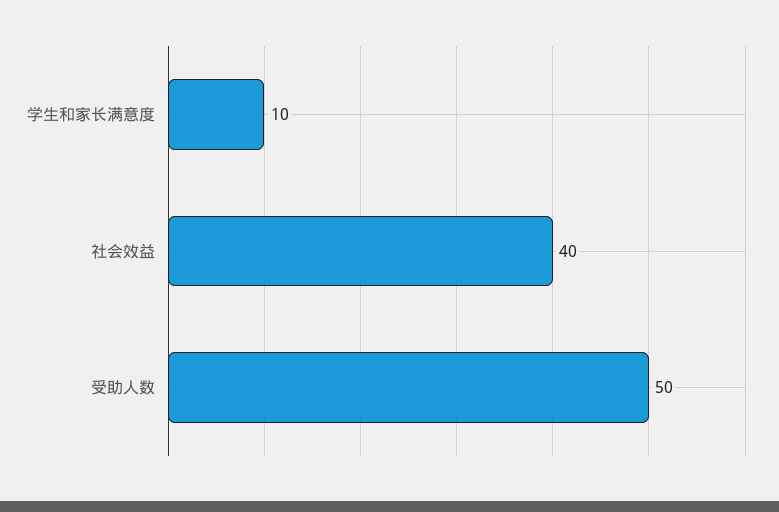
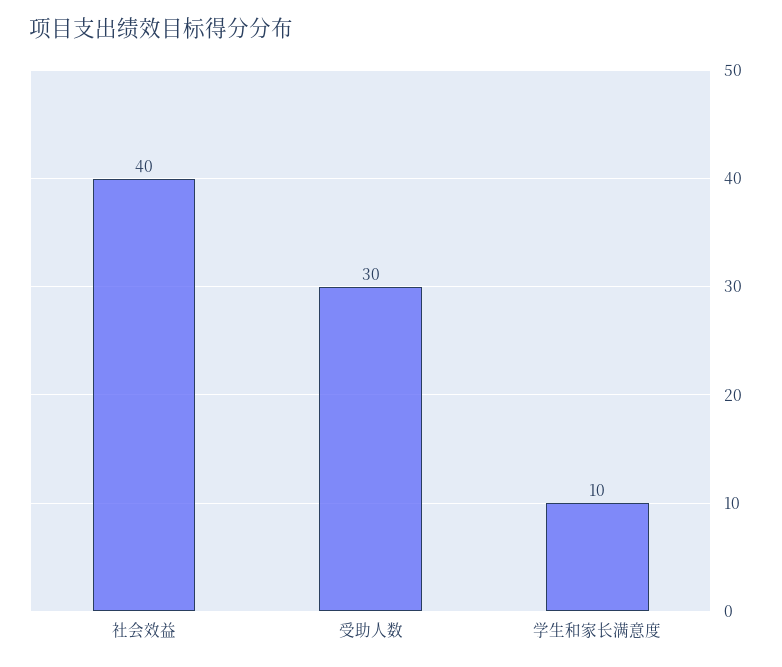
  {
    "学生和家长满意度": 10,
    "社会效益": 40,
-   "受助人数": 50
+   "受助人数": 30
  }

